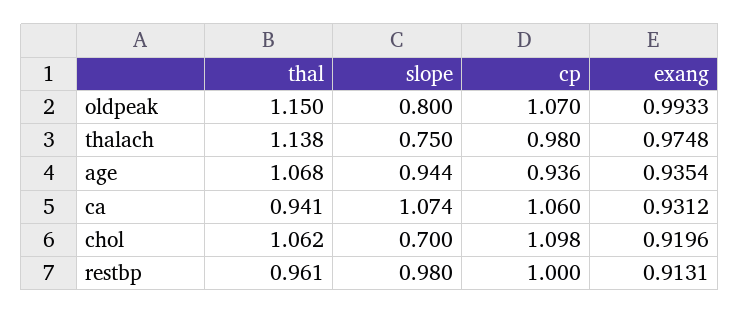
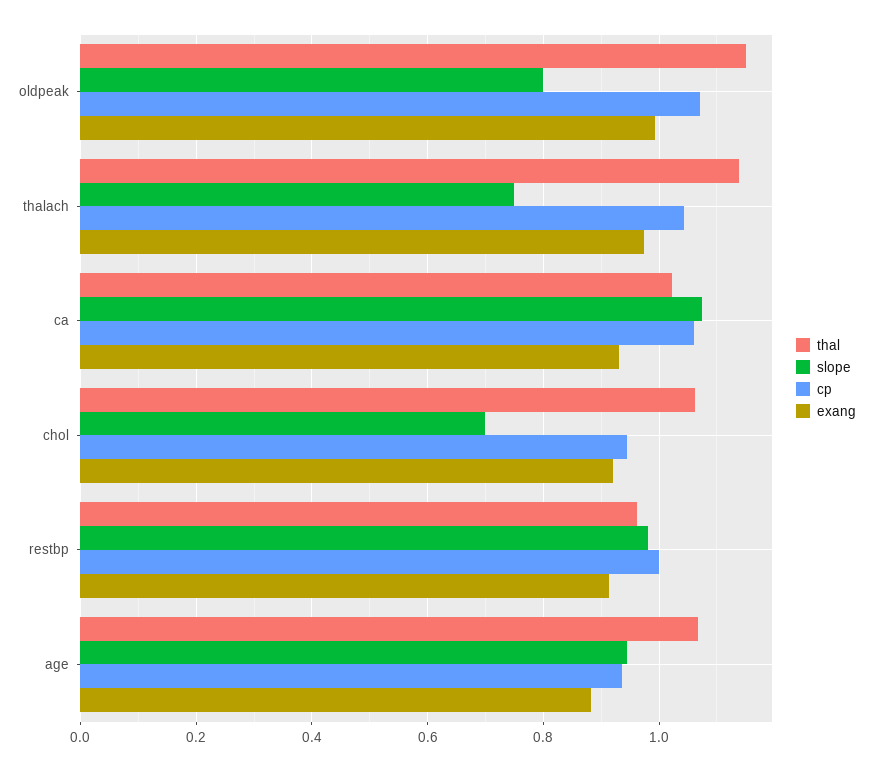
  {
    "thal": {
      "oldpeak": 1.15,
      "thalach": 1.138,
      "age": 1.068,
-     "ca": 0.941,
+     "ca": 1.02,
      "chol": 1.062,
      "restbp": 0.961
    },
    "slope": {
      "oldpeak": 0.8,
      "thalach": 0.75,
      "age": 0.944,
      "ca": 1.074,
      "chol": 0.7,
      "restbp": 0.98
    },
    "cp": {
      "oldpeak": 1.07,
-     "thalach": 0.98,
+     "thalach": 1.04,
      "age": 0.936,
      "ca": 1.06,
-     "chol": 1.098,
+     "chol": 0.94,
      "restbp": 1
    },
    "exang": {
      "oldpeak": 0.9933,
      "thalach": 0.9748,
-     "age": 0.9354,
+     "age": 0.88,
      "ca": 0.9312,
      "chol": 0.9196,
      "restbp": 0.9131
    }
  }

